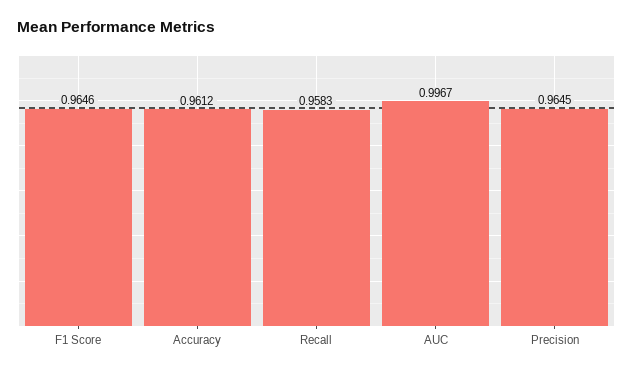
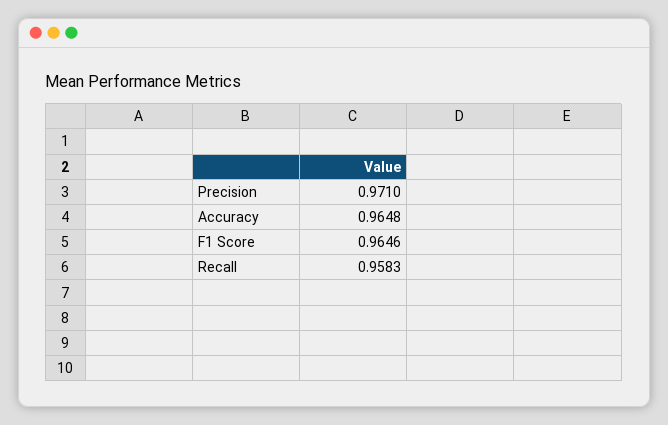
  {
    "F1 Score": 0.9646,
-   "Accuracy": 0.9612,
+   "Accuracy": 0.9648,
    "Recall": 0.9583,
-   "AUC": 0.9967,
-   "Precision": 0.9645
+   "Precision": 0.971
  }

